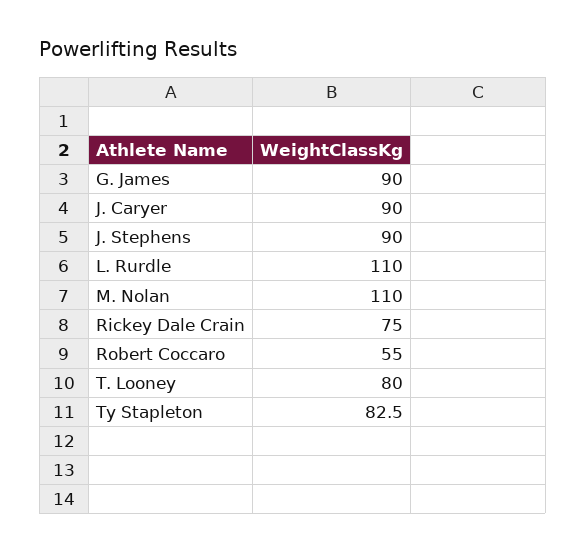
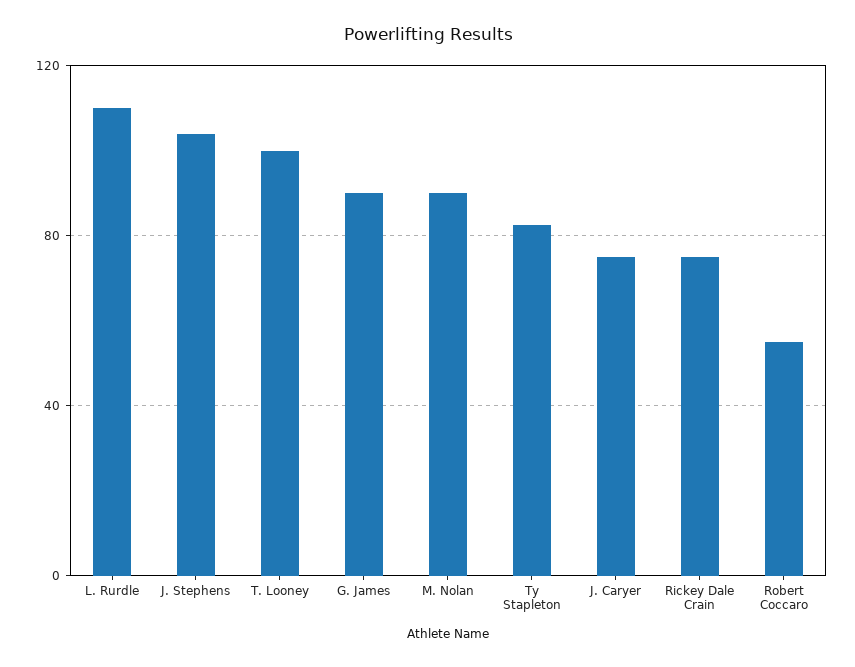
  {
    "G. James": 90,
-   "J. Caryer": 90,
+   "J. Caryer": 75,
-   "J. Stephens": 90,
+   "J. Stephens": 105,
    "L. Rurdle": 110,
-   "M. Nolan": 110,
+   "M. Nolan": 90,
    "Rickey Dale Crain": 75,
    "Robert Coccaro": 55,
-   "T. Looney": 80,
+   "T. Looney": 100,
    "Ty Stapleton": 82.5
  }

